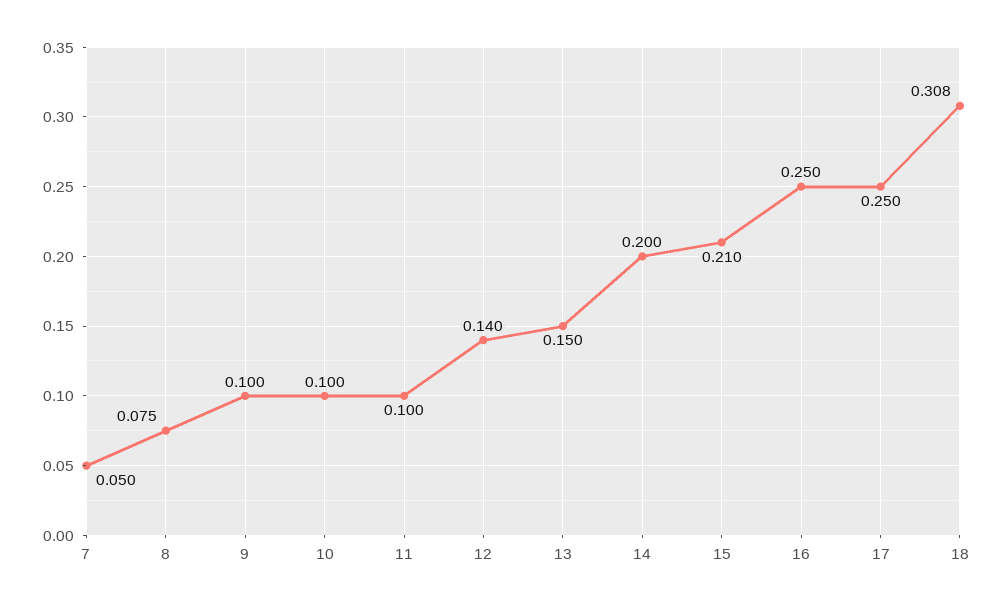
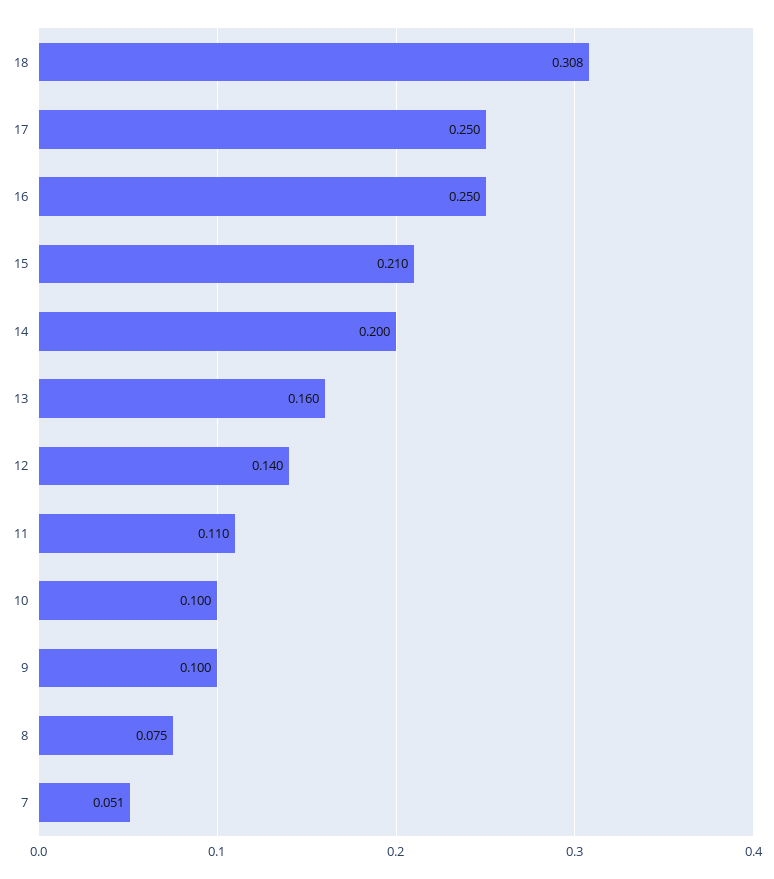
  {
-   "7": 0.05,
+   "7": 0.051,
    "8": 0.075,
    "9": 0.1,
    "10": 0.1,
-   "11": 0.1,
+   "11": 0.11,
    "12": 0.14,
-   "13": 0.15,
+   "13": 0.16,
    "14": 0.2,
    "15": 0.21,
    "16": 0.25,
    "17": 0.25,
    "18": 0.308
  }

